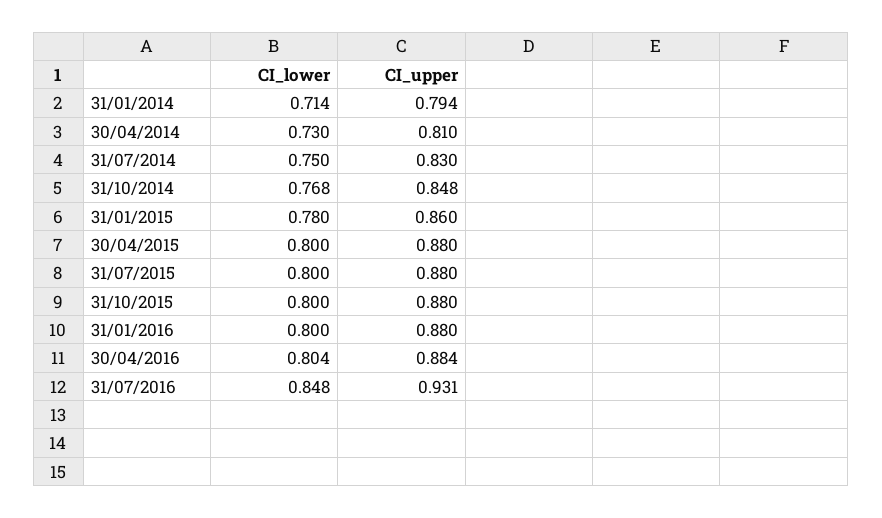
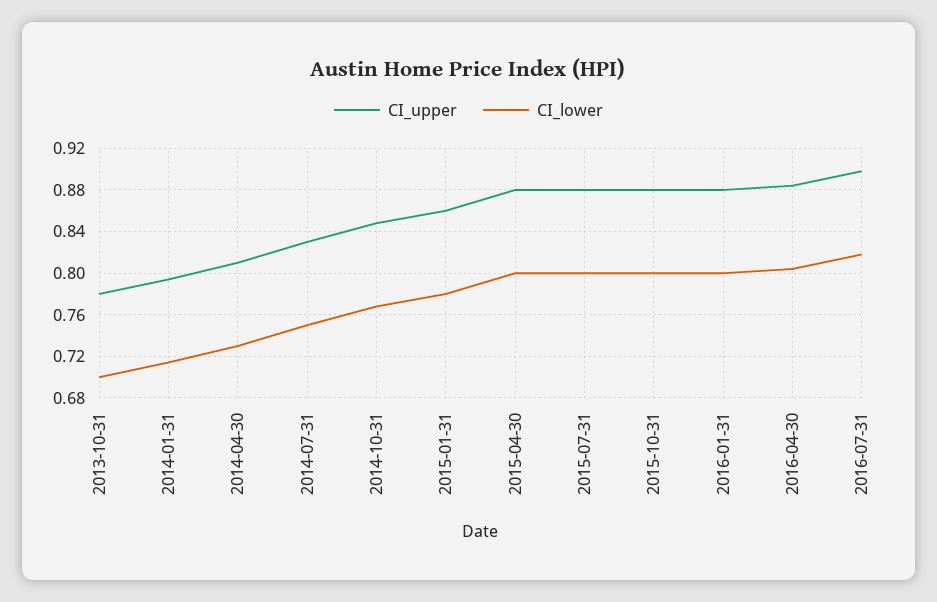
  {
    "CI_lower": {
      "31/01/2014": 0.714,
      "30/04/2014": 0.73,
      "31/07/2014": 0.75,
      "31/10/2014": 0.768,
      "31/01/2015": 0.78,
      "30/04/2015": 0.8,
      "31/07/2015": 0.8,
      "31/10/2015": 0.8,
      "31/01/2016": 0.8,
      "30/04/2016": 0.804,
-     "31/07/2016": 0.848
+     "31/07/2016": 0.82,
+     "2013-10-31": 0.7
    },
    "CI_upper": {
      "31/01/2014": 0.794,
      "30/04/2014": 0.81,
      "31/07/2014": 0.83,
      "31/10/2014": 0.848,
      "31/01/2015": 0.86,
      "30/04/2015": 0.88,
      "31/07/2015": 0.88,
      "31/10/2015": 0.88,
      "31/01/2016": 0.88,
      "30/04/2016": 0.884,
-     "31/07/2016": 0.931
+     "31/07/2016": 0.9,
+     "2013-10-31": 0.78
    }
  }

